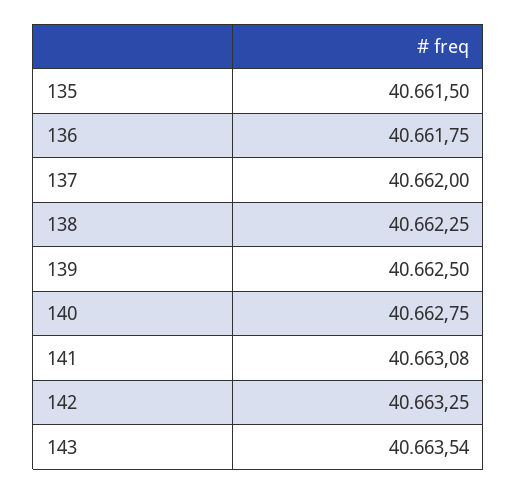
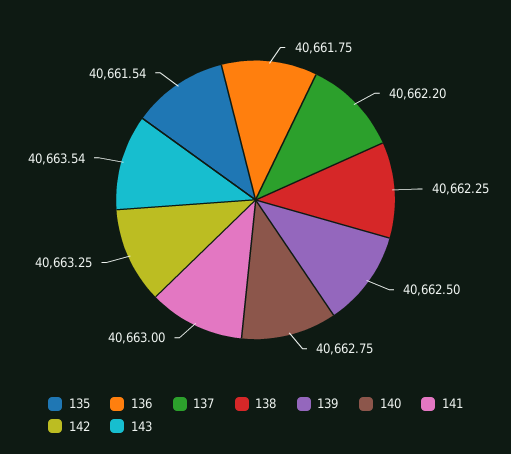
  {
-   "135": 40661.5,
+   "135": 40661.54,
    "136": 40661.75,
-   "137": 40662,
+   "137": 40662.2,
    "138": 40662.25,
    "139": 40662.5,
    "140": 40662.75,
-   "141": 40663.08,
+   "141": 40663,
    "142": 40663.25,
    "143": 40663.54
  }

